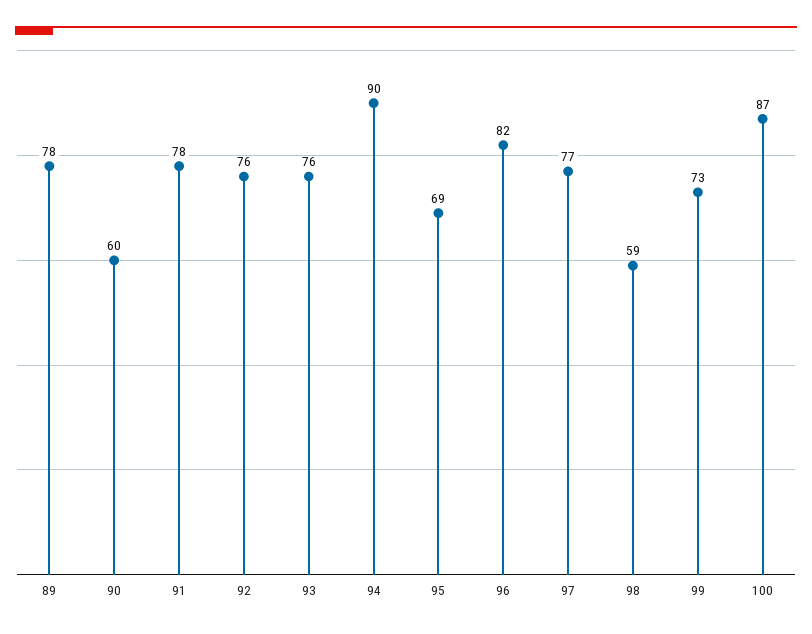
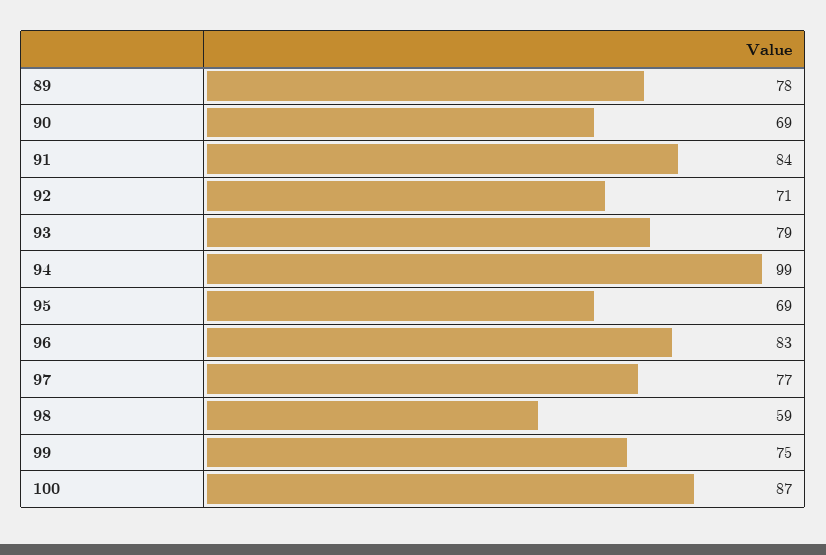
  {
    "89": 78,
-   "90": 60,
+   "90": 69,
-   "91": 78,
+   "91": 84,
-   "92": 76,
+   "92": 71,
-   "93": 76,
+   "93": 79,
-   "94": 90,
+   "94": 99,
    "95": 69,
-   "96": 82,
+   "96": 83,
    "97": 77,
    "98": 59,
-   "99": 73,
+   "99": 75,
    "100": 87
  }

